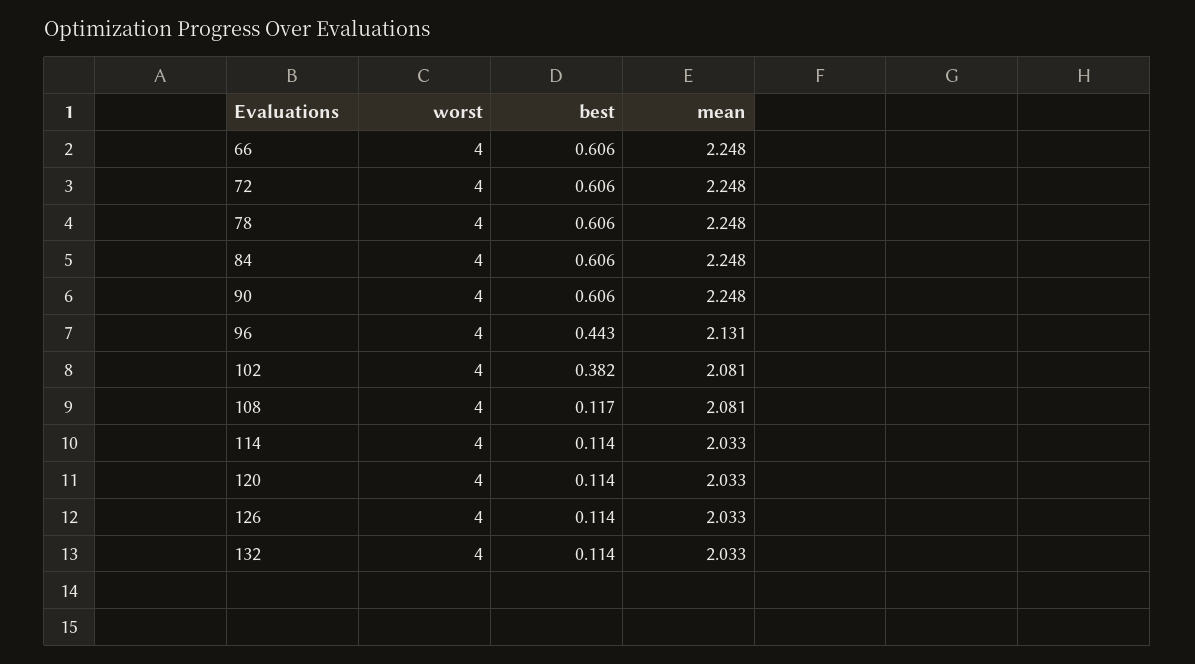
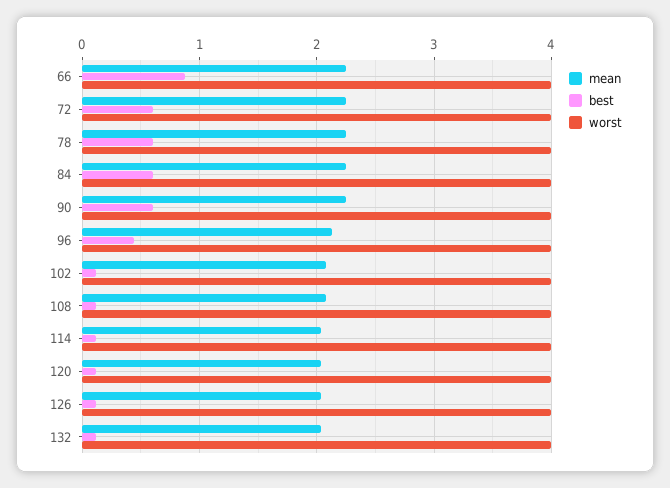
  {
    "worst": {
      "66": 4,
      "72": 4,
      "78": 4,
      "84": 4,
      "90": 4,
      "96": 4,
      "102": 4,
      "108": 4,
      "114": 4,
      "120": 4,
      "126": 4,
      "132": 4
    },
    "best": {
-     "66": 0.606,
+     "66": 0.9,
      "72": 0.606,
      "78": 0.606,
      "84": 0.606,
      "90": 0.606,
      "96": 0.443,
-     "102": 0.382,
+     "102": 0.1,
      "108": 0.117,
      "114": 0.114,
      "120": 0.114,
      "126": 0.114,
      "132": 0.114
    },
    "mean": {
      "66": 2.248,
      "72": 2.248,
      "78": 2.248,
      "84": 2.248,
      "90": 2.248,
      "96": 2.131,
      "102": 2.081,
      "108": 2.081,
      "114": 2.033,
      "120": 2.033,
      "126": 2.033,
      "132": 2.033
    }
  }

